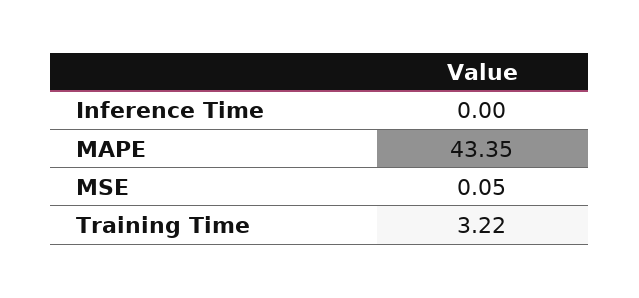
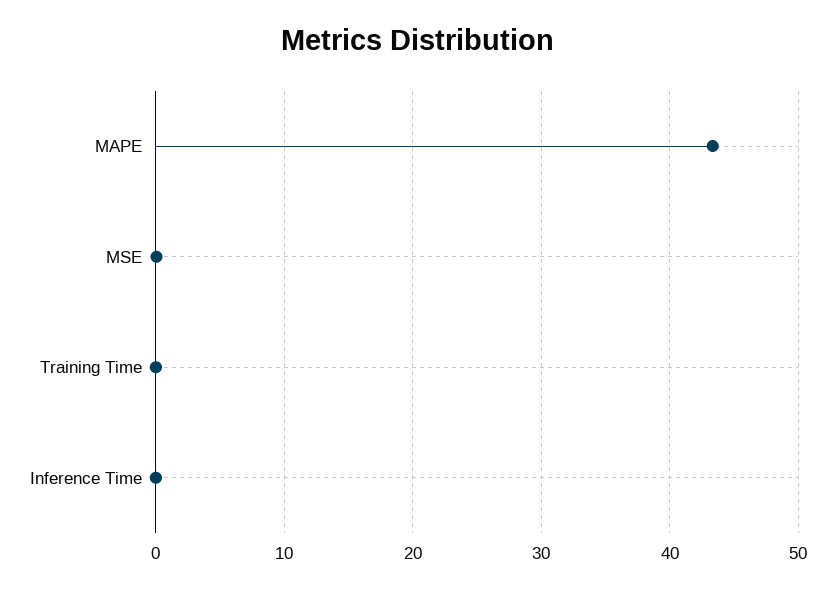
  {
    "Inference Time": 0,
    "MAPE": 43.35,
    "MSE": 0.05,
-   "Training Time": 3.22
+   "Training Time": 0
  }

